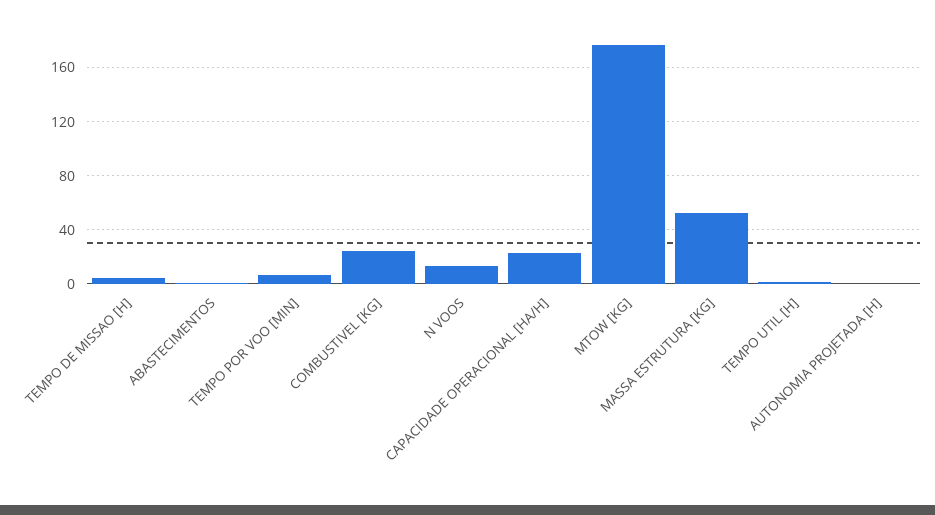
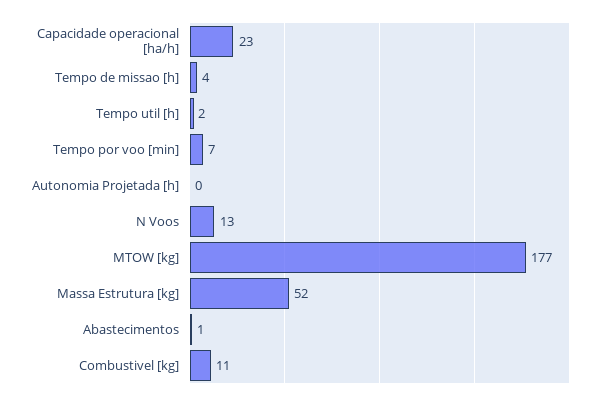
  {
    "TEMPO DE MISSAO [H]": 4,
    "ABASTECIMENTOS": 1,
    "TEMPO POR VOO [MIN]": 7,
-   "COMBUSTIVEL [KG]": 25,
+   "COMBUSTIVEL [KG]": 11,
    "N VOOS": 13,
    "CAPACIDADE OPERACIONAL [HA/H]": 23,
    "MTOW [KG]": 177,
    "MASSA ESTRUTURA [KG]": 52,
    "TEMPO UTIL [H]": 2,
    "AUTONOMIA PROJETADA [H]": 0
  }

